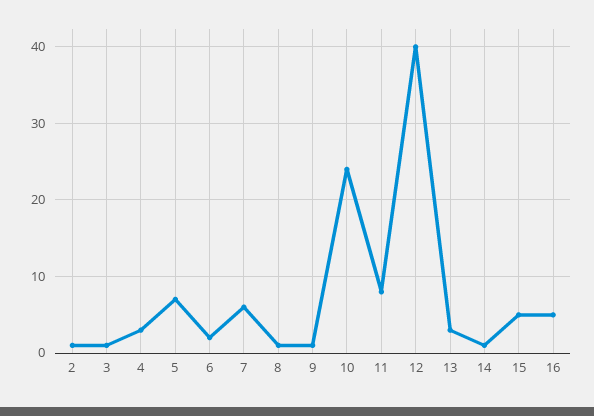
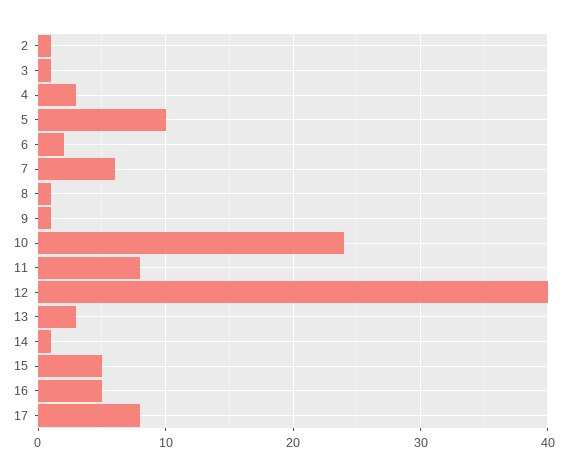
  {
    "2": 1,
    "3": 1,
    "4": 3,
-   "5": 7,
+   "5": 10,
    "6": 2,
    "7": 6,
    "8": 1,
    "9": 1,
    "10": 24,
    "11": 8,
    "12": 40,
    "13": 3,
    "14": 1,
    "15": 5,
-   "16": 5
+   "16": 5,
+   "17": 8
  }

